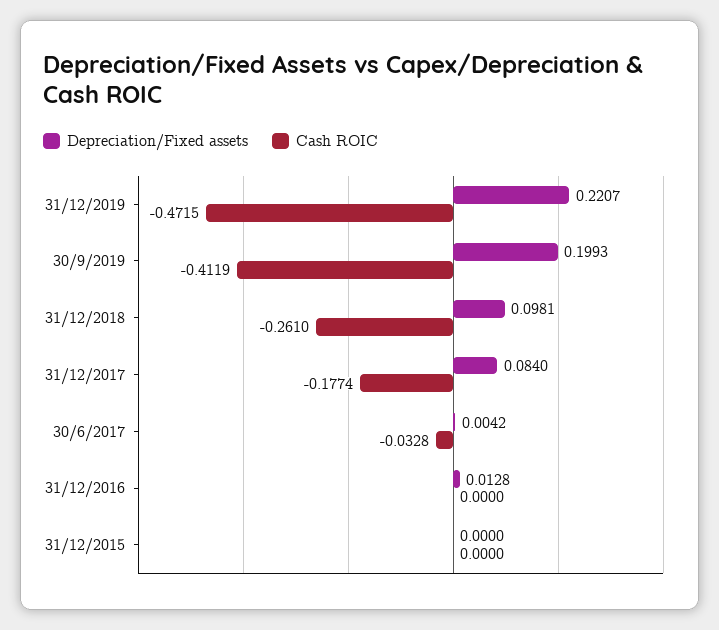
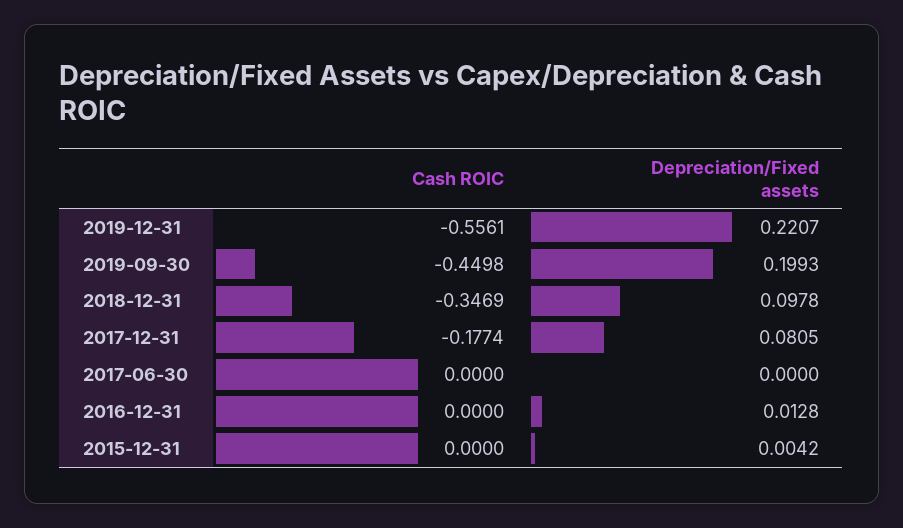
  {
    "Depreciation/Fixed assets": {
      "31/12/2019": 0.2207,
      "30/9/2019": 0.1993,
-     "31/12/2018": 0.0981,
+     "31/12/2018": 0.0978,
-     "31/12/2017": 0.084,
+     "31/12/2017": 0.0805,
-     "30/6/2017": 0.0042,
+     "30/6/2017": 0,
      "31/12/2016": 0.0128,
-     "31/12/2015": 0
+     "31/12/2015": 0.0042
    },
    "Cash ROIC": {
-     "31/12/2019": -0.4715,
+     "31/12/2019": -0.5561,
-     "30/9/2019": -0.4119,
+     "30/9/2019": -0.4498,
-     "31/12/2018": -0.261,
+     "31/12/2018": -0.3469,
      "31/12/2017": -0.1774,
-     "30/6/2017": -0.0328,
+     "30/6/2017": 0,
      "31/12/2016": 0,
      "31/12/2015": 0
    }
  }

